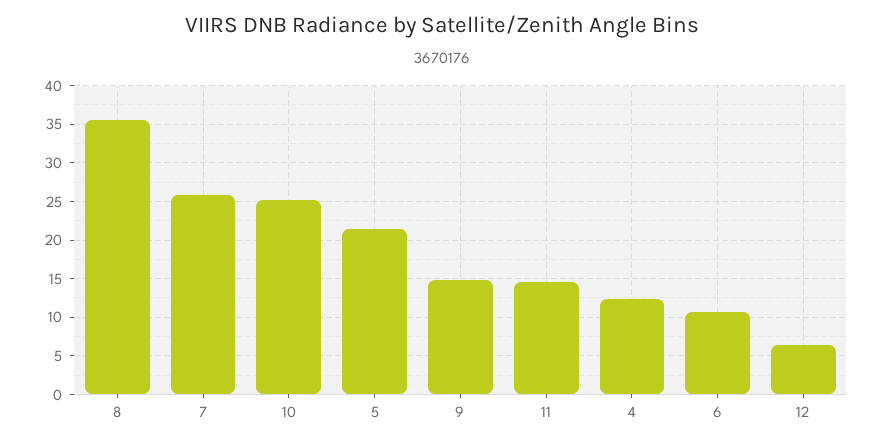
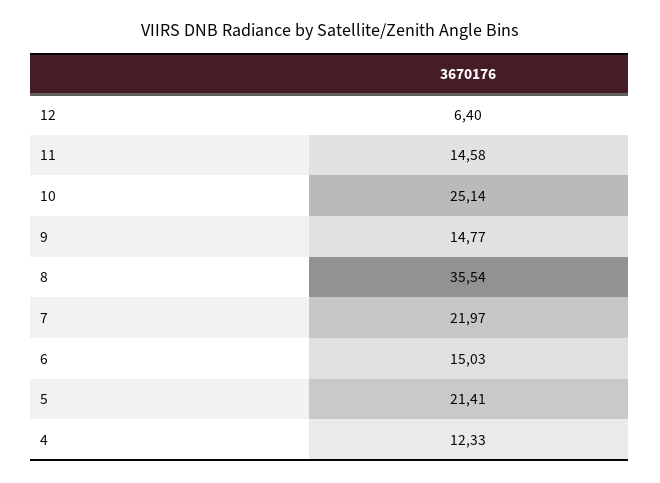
  {
    "8": 35.54,
-   "7": 26,
+   "7": 21.97,
    "10": 25.14,
    "5": 21.41,
    "9": 14.77,
    "11": 14.58,
    "4": 12.33,
-   "6": 11,
+   "6": 15.03,
    "12": 6.4
  }

